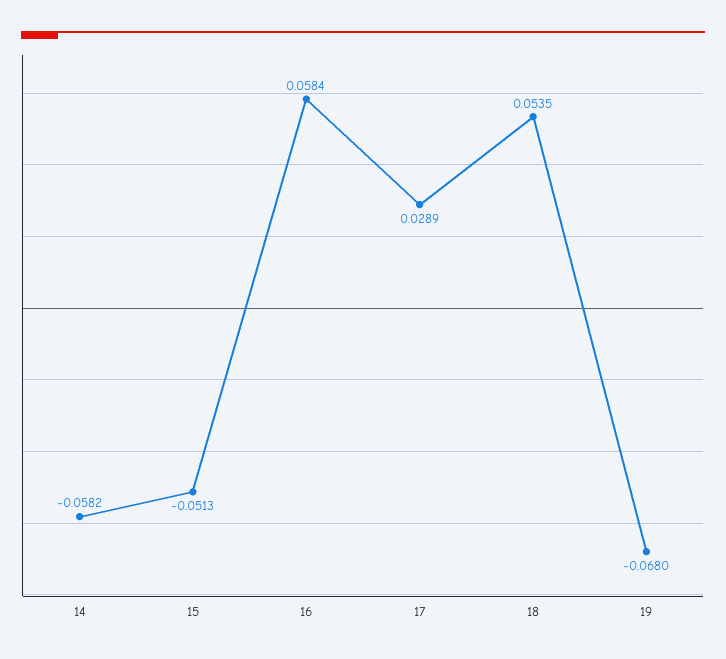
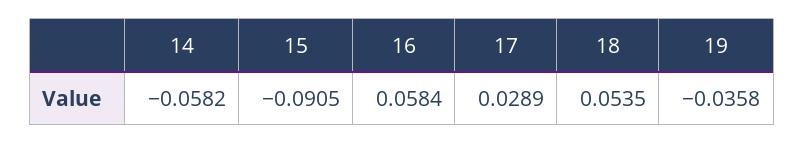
  {
    "14": -0.0582,
-   "15": -0.0513,
+   "15": -0.0905,
    "16": 0.0584,
    "17": 0.0289,
    "18": 0.0535,
-   "19": -0.068
+   "19": -0.0358
  }

